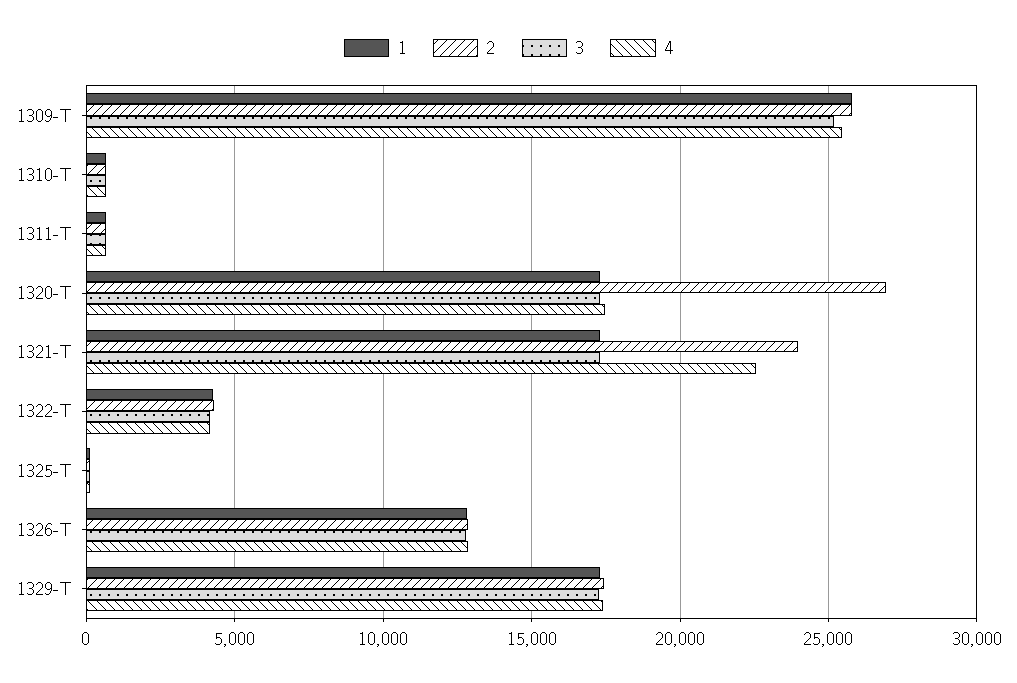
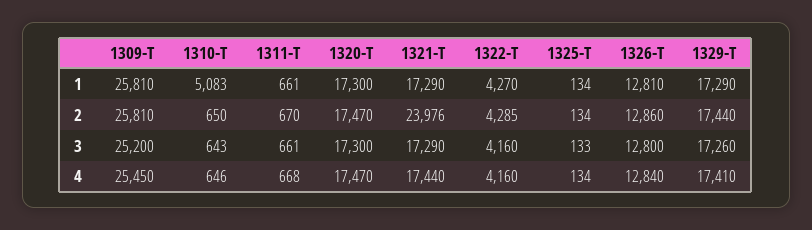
  {
    "1": {
      "1309-T": 25810,
-     "1310-T": 500,
+     "1310-T": 5083,
      "1311-T": 661,
      "1320-T": 17300,
      "1321-T": 17290,
      "1322-T": 4270,
      "1325-T": 134,
      "1326-T": 12810,
      "1329-T": 17290
    },
    "2": {
      "1309-T": 25810,
      "1310-T": 650,
      "1311-T": 670,
-     "1320-T": 27000,
+     "1320-T": 17470,
      "1321-T": 23976,
      "1322-T": 4285,
      "1325-T": 134,
      "1326-T": 12860,
      "1329-T": 17440
    },
    "3": {
      "1309-T": 25200,
      "1310-T": 643,
      "1311-T": 661,
      "1320-T": 17300,
      "1321-T": 17290,
      "1322-T": 4160,
      "1325-T": 133,
      "1326-T": 12800,
      "1329-T": 17260
    },
    "4": {
      "1309-T": 25450,
      "1310-T": 646,
      "1311-T": 668,
      "1320-T": 17470,
-     "1321-T": 22500,
+     "1321-T": 17440,
      "1322-T": 4160,
      "1325-T": 134,
      "1326-T": 12840,
      "1329-T": 17410
    }
  }

